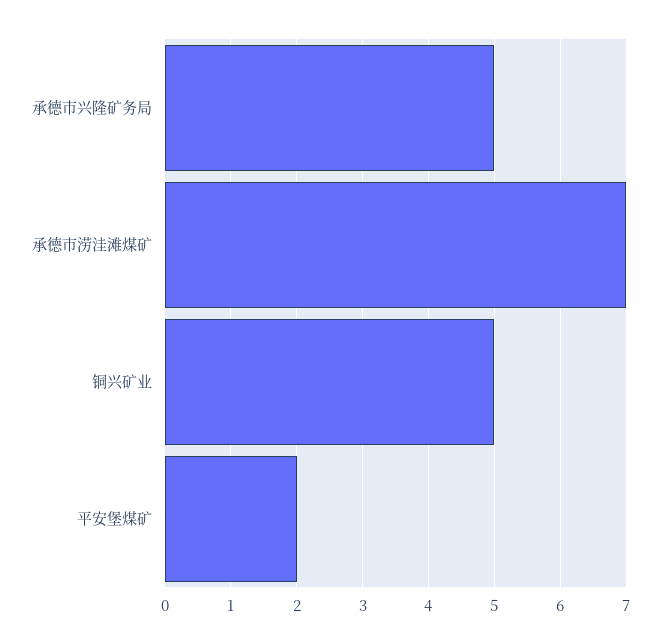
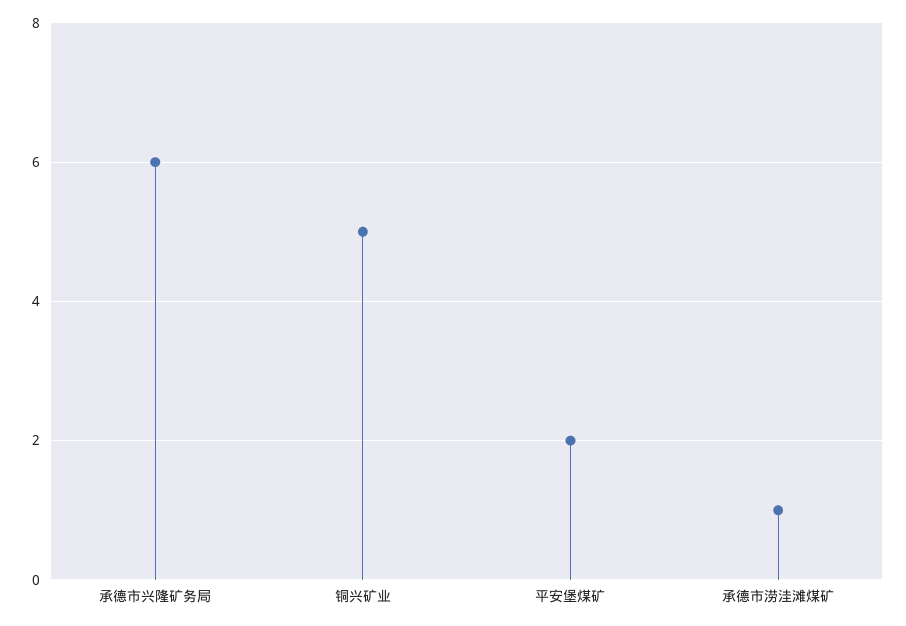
  {
-   "承德市兴隆矿务局": 5,
+   "承德市兴隆矿务局": 6,
-   "承德市涝洼滩煤矿": 7,
+   "承德市涝洼滩煤矿": 1,
    "铜兴矿业": 5,
    "平安堡煤矿": 2
  }

